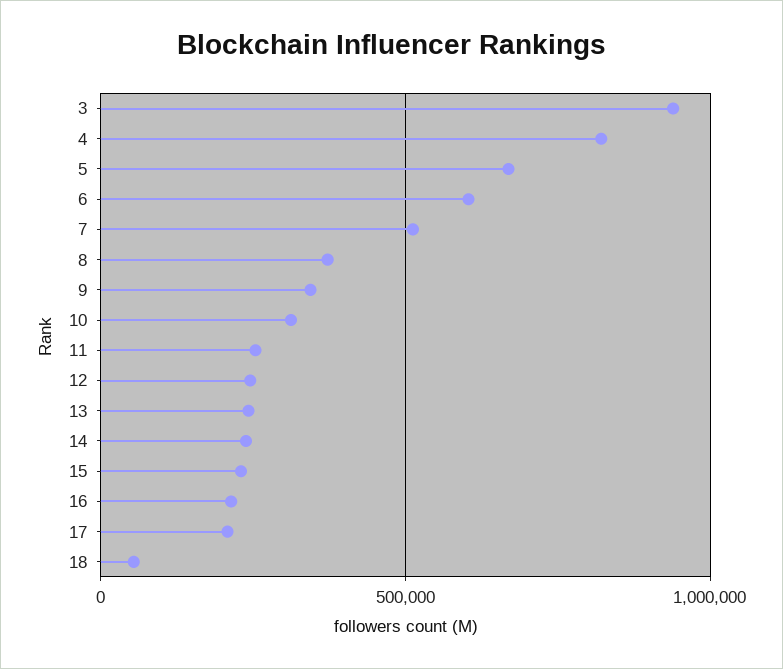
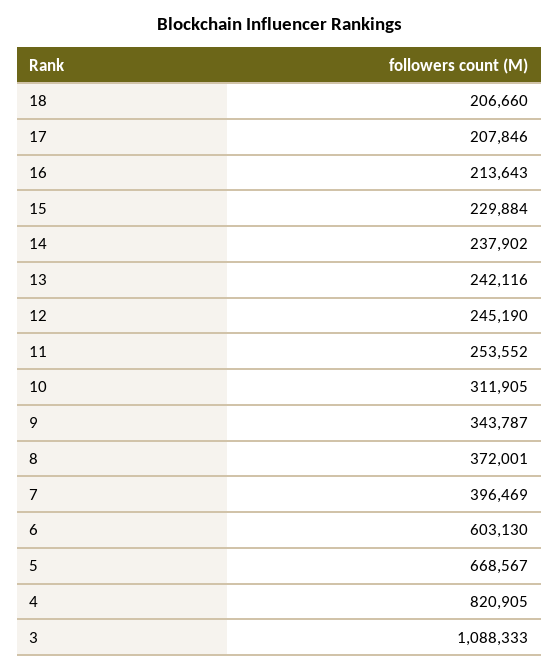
  {
-   "3": 950000,
+   "3": 1088333,
    "4": 820905,
    "5": 668567,
    "6": 603130,
-   "7": 500000,
+   "7": 396469,
    "8": 372001,
    "9": 343787,
    "10": 311905,
    "11": 253552,
    "12": 245190,
    "13": 242116,
    "14": 237902,
    "15": 229884,
    "16": 213643,
    "17": 207846,
-   "18": 50000
+   "18": 206660
  }

